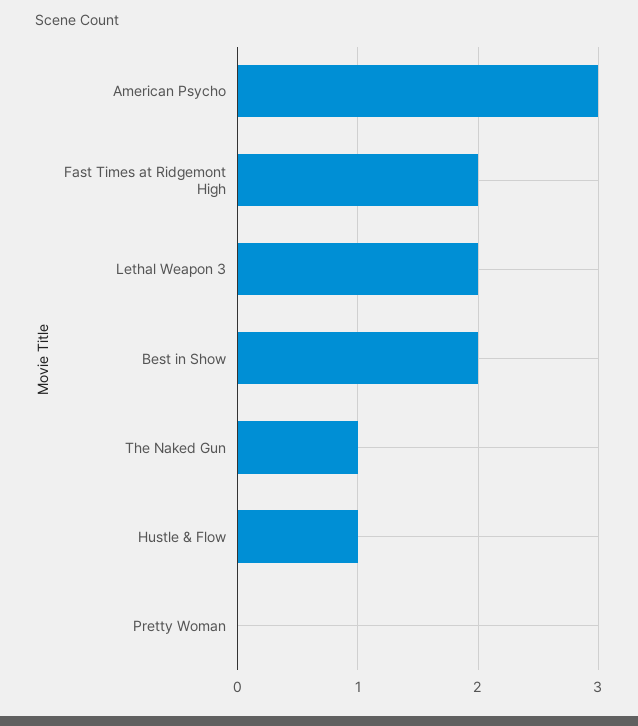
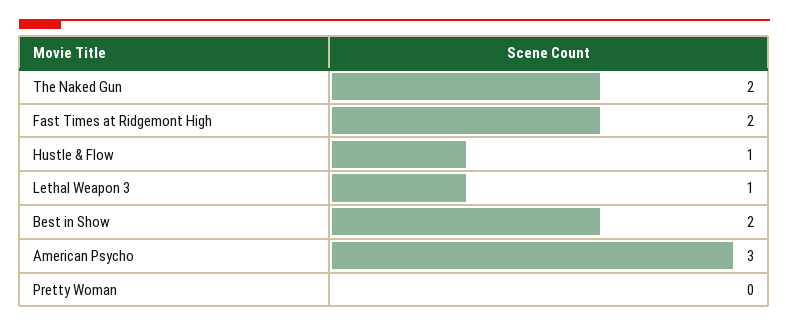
  {
    "American Psycho": 3,
    "Fast Times at Ridgemont High": 2,
-   "Lethal Weapon 3": 2,
+   "Lethal Weapon 3": 1,
    "Best in Show": 2,
-   "The Naked Gun": 1,
+   "The Naked Gun": 2,
    "Hustle & Flow": 1,
    "Pretty Woman": 0
  }

